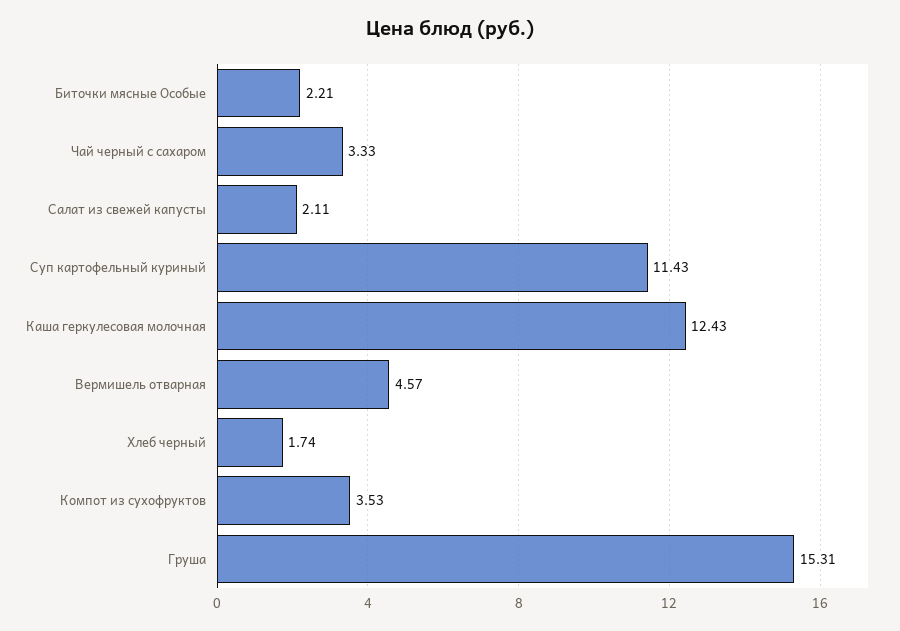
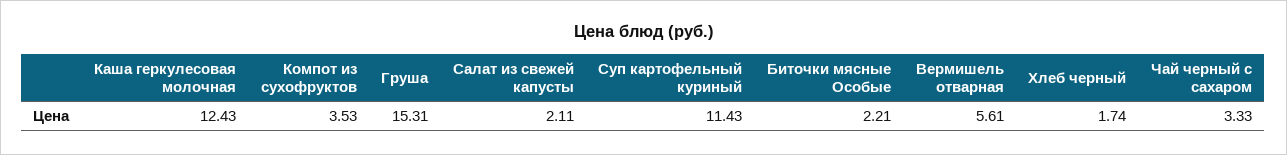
  {
    "Биточки мясные Особые": 2.21,
    "Чай черный с сахаром": 3.33,
    "Салат из свежей капусты": 2.11,
    "Суп картофельный куриный": 11.43,
    "Каша геркулесовая молочная": 12.43,
-   "Вермишель отварная": 4.57,
+   "Вермишель отварная": 5.61,
    "Хлеб черный": 1.74,
    "Компот из сухофруктов": 3.53,
    "Груша": 15.31
  }

